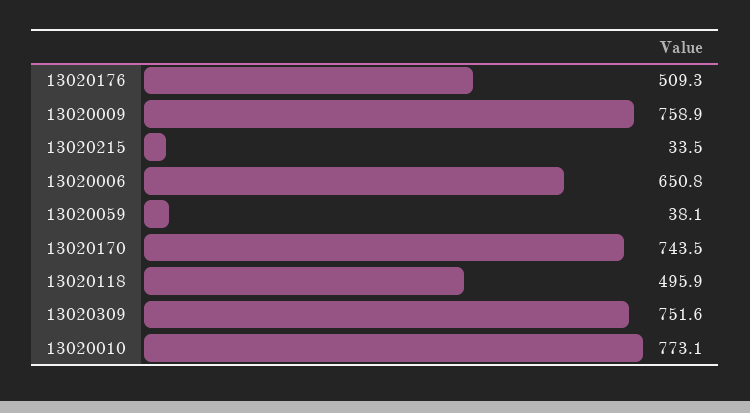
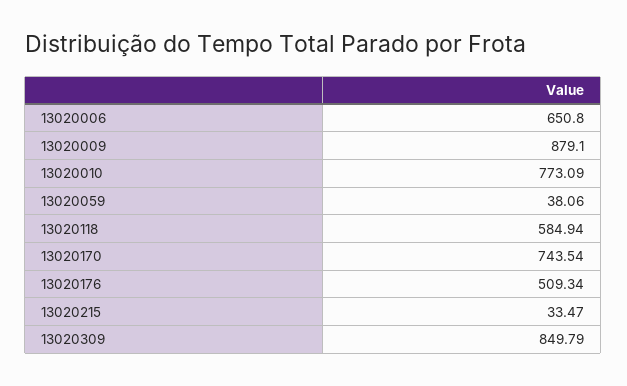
  {
    "13020176": 509.34,
-   "13020009": 758.9,
+   "13020009": 879.1,
    "13020215": 33.47,
    "13020006": 650.8,
    "13020059": 38.06,
    "13020170": 743.54,
-   "13020118": 495.9,
+   "13020118": 584.94,
-   "13020309": 751.6,
+   "13020309": 849.79,
    "13020010": 773.09
  }

